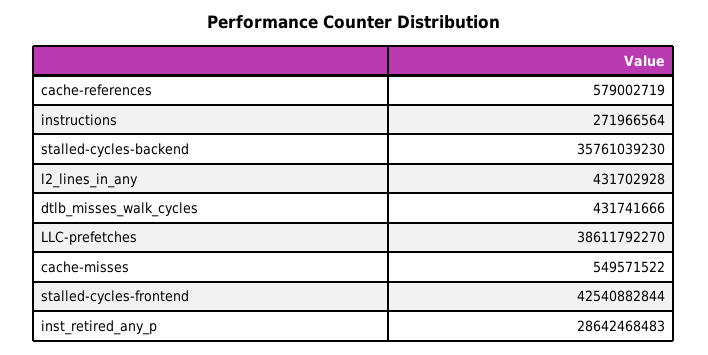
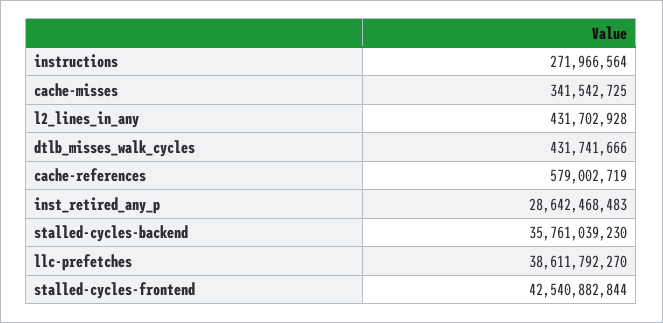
  {
    "cache-references": 579002719,
    "instructions": 271966564,
    "stalled-cycles-backend": 35761039230,
    "l2_lines_in_any": 431702928,
    "dtlb_misses_walk_cycles": 431741666,
    "LLC-prefetches": 38611792270,
-   "cache-misses": 549571522,
+   "cache-misses": 341542725,
    "stalled-cycles-frontend": 42540882844,
    "inst_retired_any_p": 28642468483
  }

